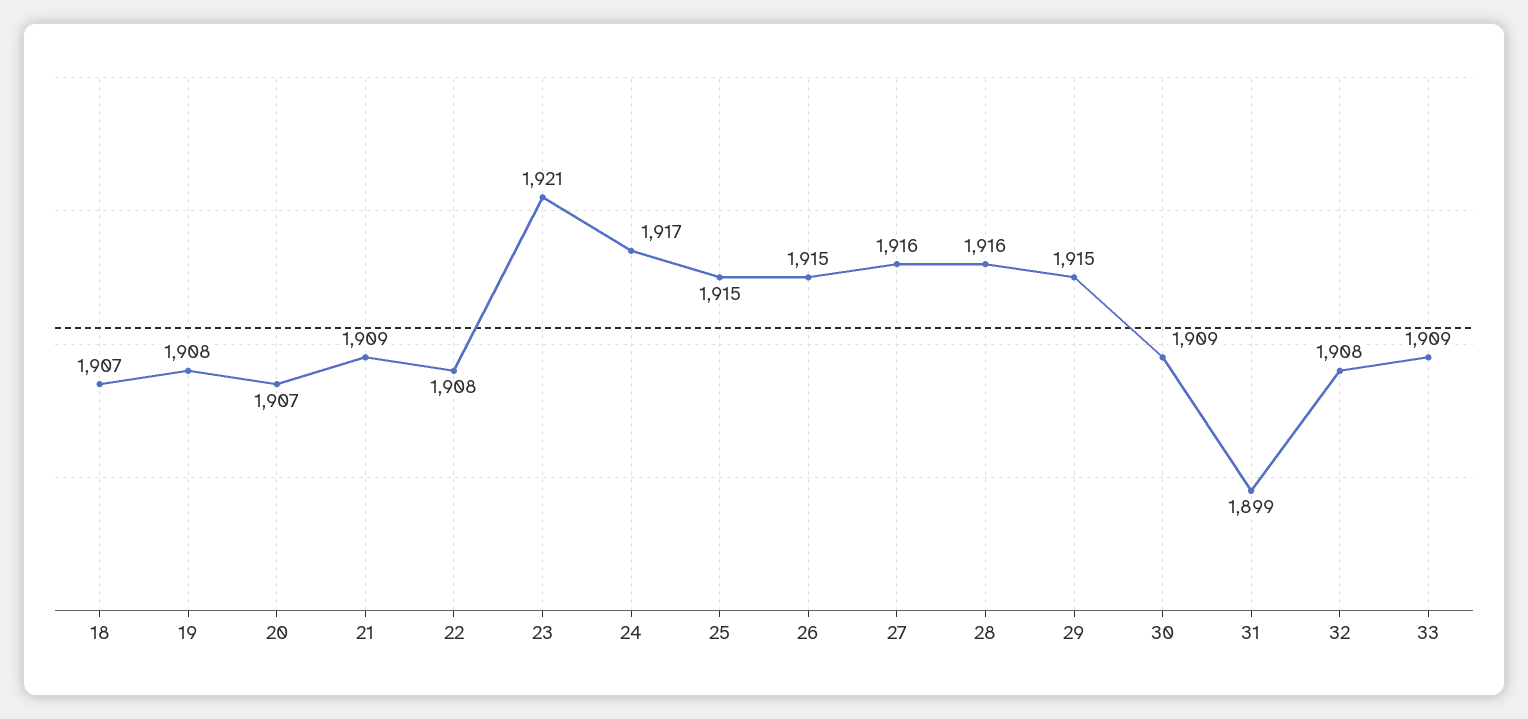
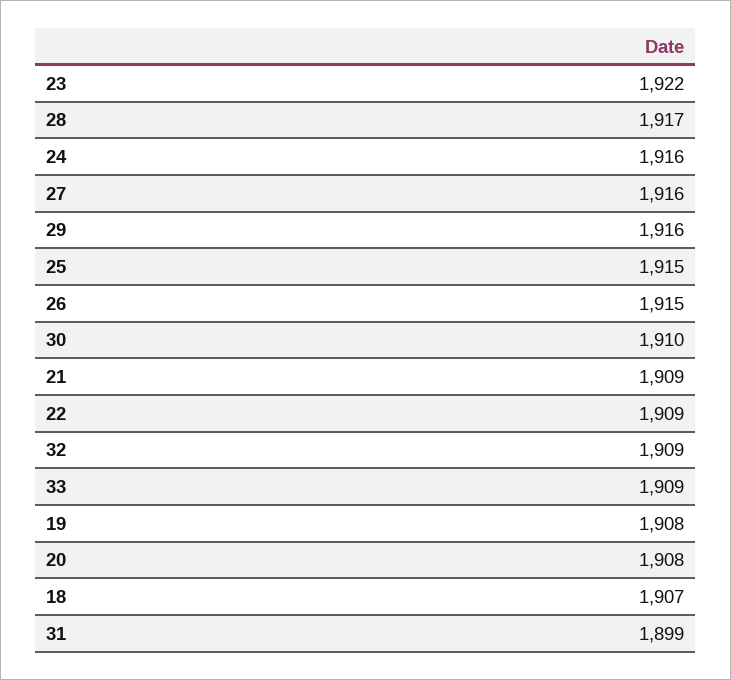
  {
    "18": 1907,
    "19": 1908,
-   "20": 1907,
+   "20": 1908,
    "21": 1909,
-   "22": 1908,
+   "22": 1909,
-   "23": 1921,
+   "23": 1922,
-   "24": 1917,
+   "24": 1916,
    "25": 1915,
    "26": 1915,
    "27": 1916,
-   "28": 1916,
+   "28": 1917,
-   "29": 1915,
+   "29": 1916,
-   "30": 1909,
+   "30": 1910,
    "31": 1899,
-   "32": 1908,
+   "32": 1909,
    "33": 1909
  }

